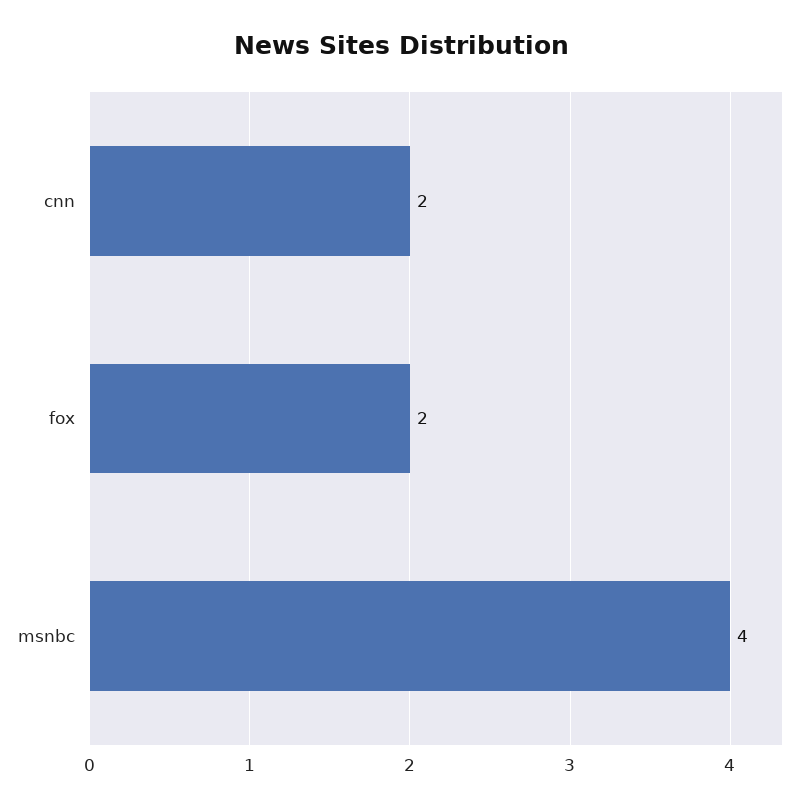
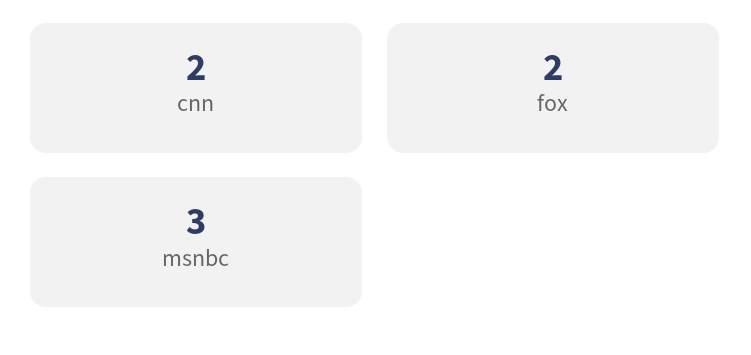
  {
    "cnn": 2,
    "fox": 2,
-   "msnbc": 4
+   "msnbc": 3
  }

